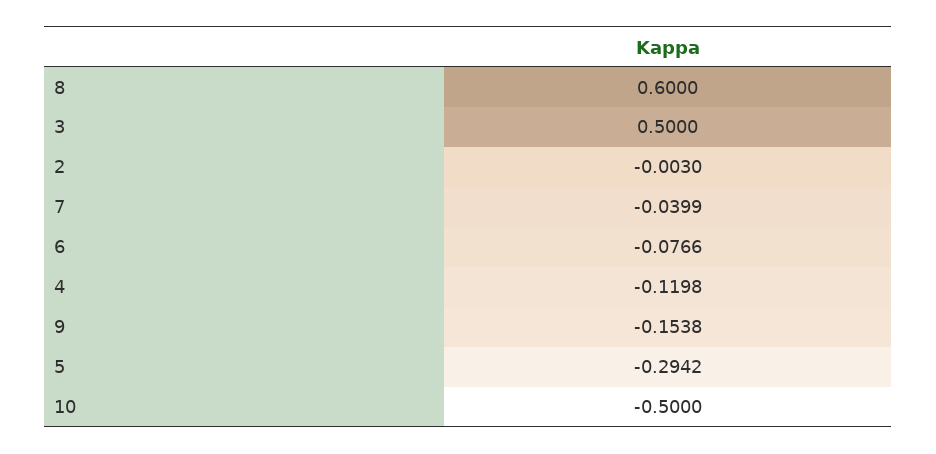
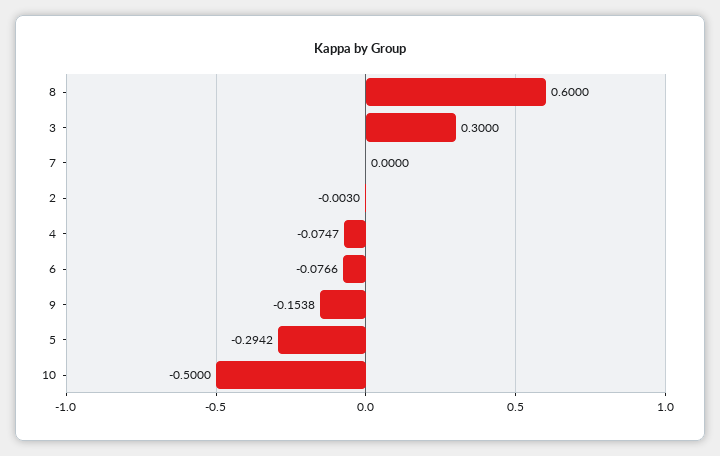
  {
    "8": 0.6,
-   "3": 0.5,
+   "3": 0.3,
    "2": -0.003,
-   "7": -0.0399,
+   "7": 0,
    "6": -0.0766,
-   "4": -0.1198,
+   "4": -0.0747,
    "9": -0.1538,
    "5": -0.2942,
    "10": -0.5
  }

